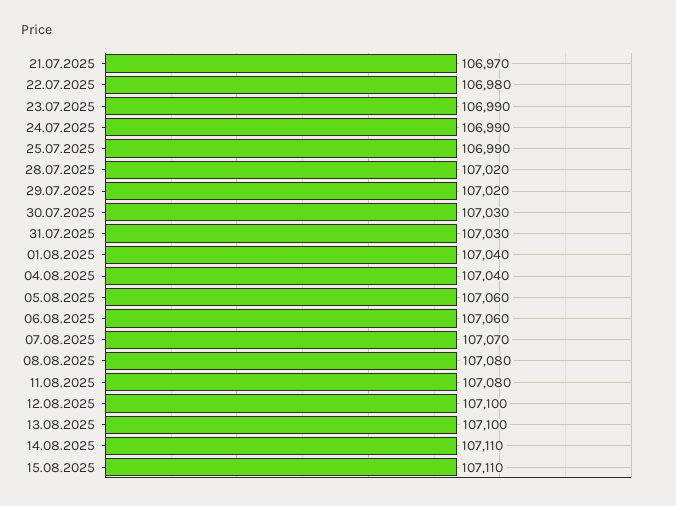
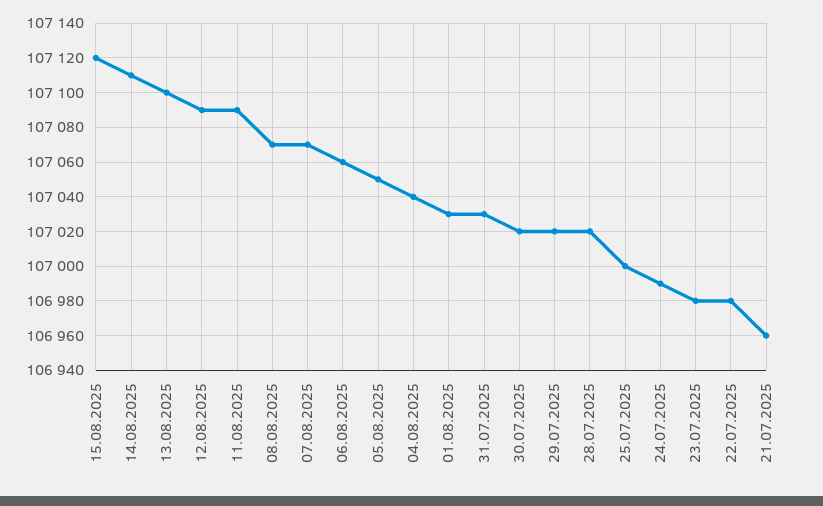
  {
-   "21.07.2025": 106970,
+   "21.07.2025": 106960,
    "22.07.2025": 106980,
-   "23.07.2025": 106990,
+   "23.07.2025": 106980,
    "24.07.2025": 106990,
-   "25.07.2025": 106990,
+   "25.07.2025": 107000,
    "28.07.2025": 107020,
    "29.07.2025": 107020,
-   "30.07.2025": 107030,
+   "30.07.2025": 107020,
    "31.07.2025": 107030,
-   "01.08.2025": 107040,
+   "01.08.2025": 107030,
    "04.08.2025": 107040,
-   "05.08.2025": 107060,
+   "05.08.2025": 107050,
    "06.08.2025": 107060,
    "07.08.2025": 107070,
-   "08.08.2025": 107080,
+   "08.08.2025": 107070,
-   "11.08.2025": 107080,
+   "11.08.2025": 107090,
-   "12.08.2025": 107100,
+   "12.08.2025": 107090,
    "13.08.2025": 107100,
    "14.08.2025": 107110,
-   "15.08.2025": 107110
+   "15.08.2025": 107120
  }

